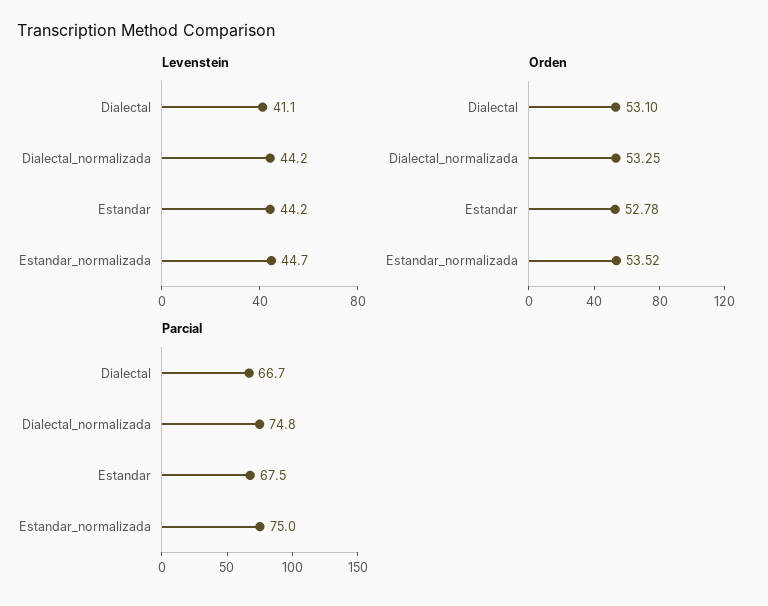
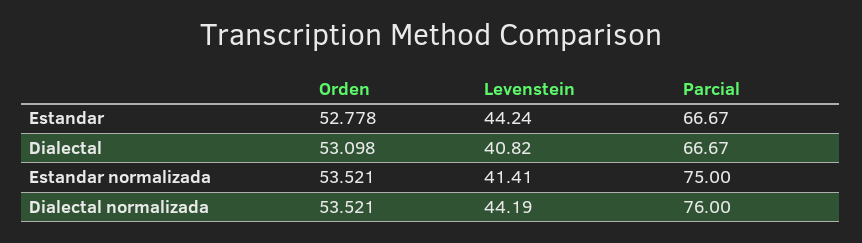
  {
    "Levenstein": {
-     "Dialectal": 41.1,
+     "Dialectal": 40.82,
      "Dialectal_normalizada": 44.19,
      "Estandar": 44.24,
-     "Estandar_normalizada": 44.7
+     "Estandar_normalizada": 41.41
    },
    "Orden": {
      "Dialectal": 53.098,
-     "Dialectal_normalizada": 53.25,
+     "Dialectal_normalizada": 53.521,
      "Estandar": 52.778,
      "Estandar_normalizada": 53.521
    },
    "Parcial": {
      "Dialectal": 66.67,
-     "Dialectal_normalizada": 74.8,
+     "Dialectal_normalizada": 76,
-     "Estandar": 67.5,
+     "Estandar": 66.67,
      "Estandar_normalizada": 75
    }
  }

